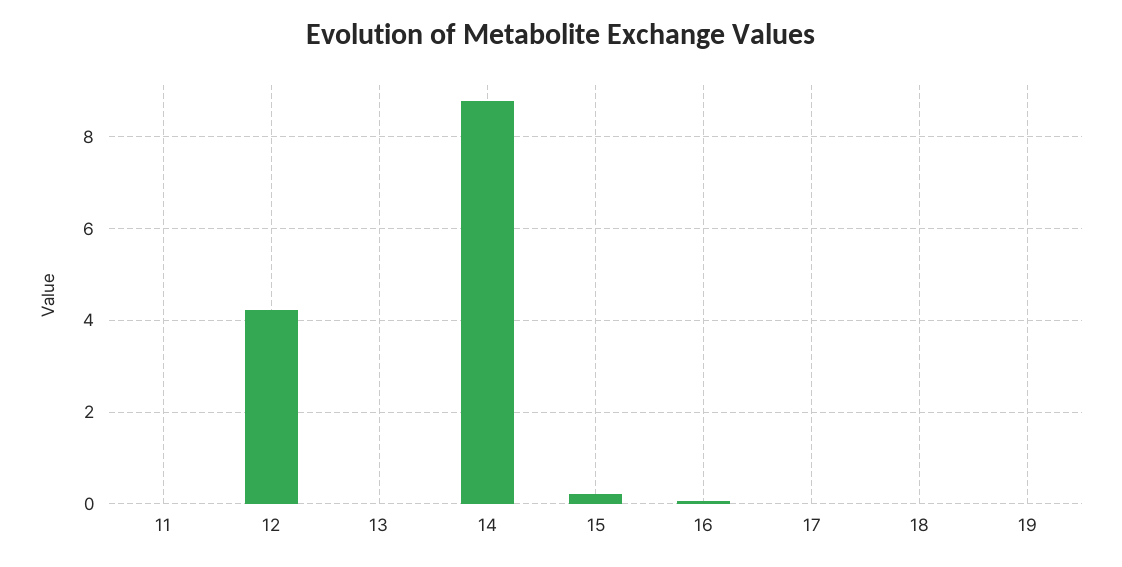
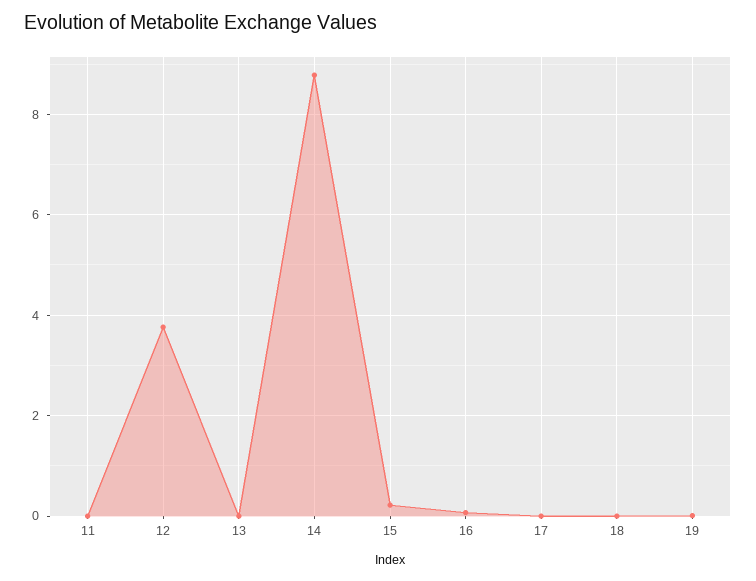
  {
    "11": 0,
-   "12": 4.2,
+   "12": 3.8,
    "13": 0,
    "14": 8.8,
    "15": 0.2,
    "16": 0,
    "17": 0,
    "18": 0,
    "19": 0
  }

